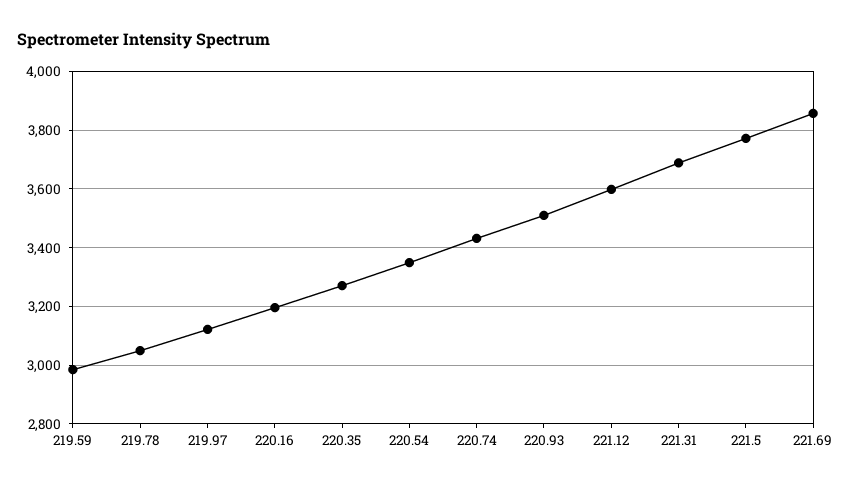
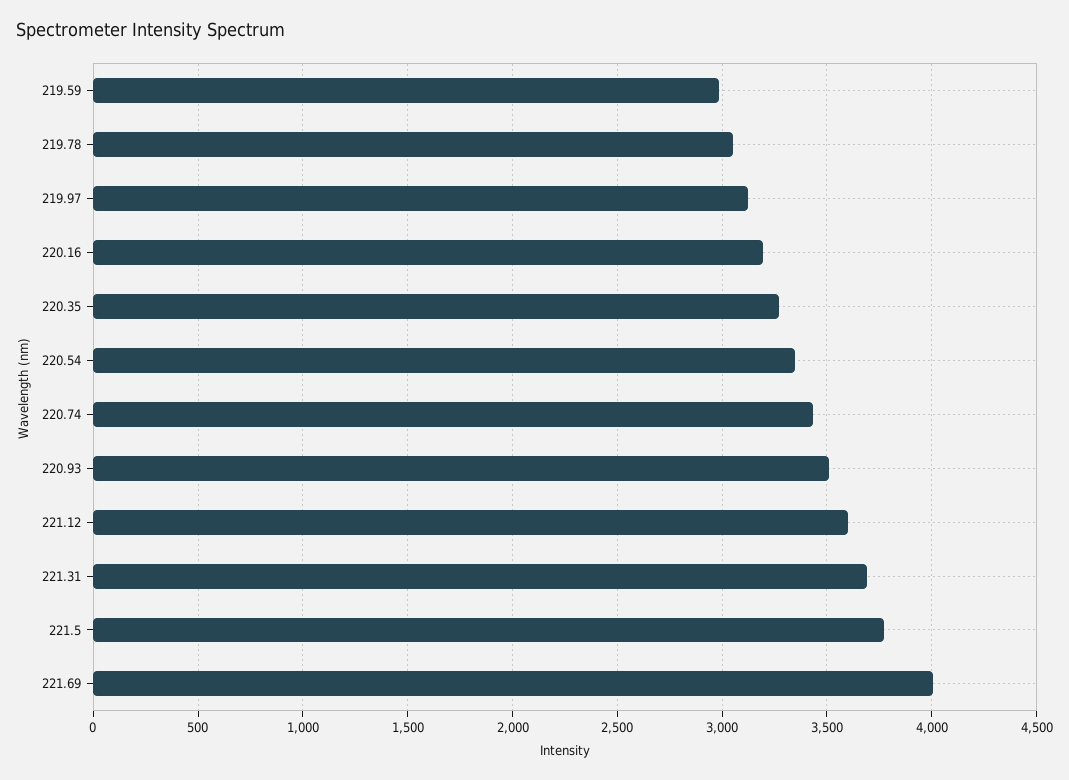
  {
    "219.59": 2975,
    "219.78": 3050,
    "219.97": 3125,
    "220.16": 3200,
    "220.35": 3275,
    "220.54": 3350,
    "220.74": 3425,
    "220.93": 3500,
    "221.12": 3600,
    "221.31": 3700,
    "221.5": 3775,
-   "221.69": 3850
+   "221.69": 4000
  }

